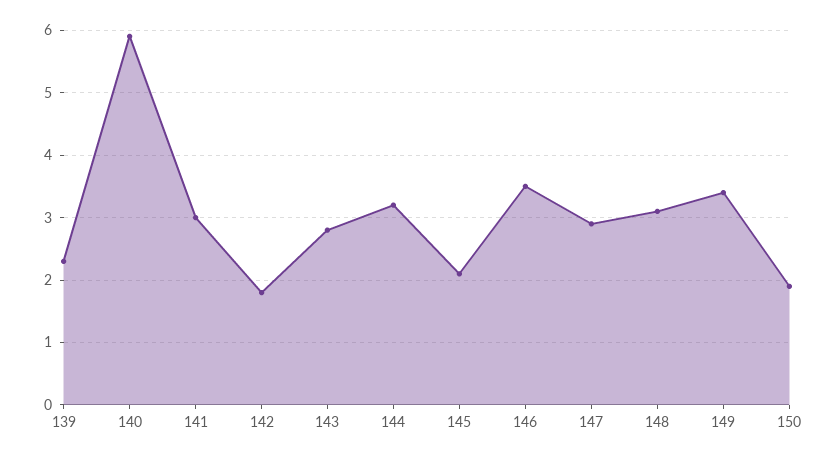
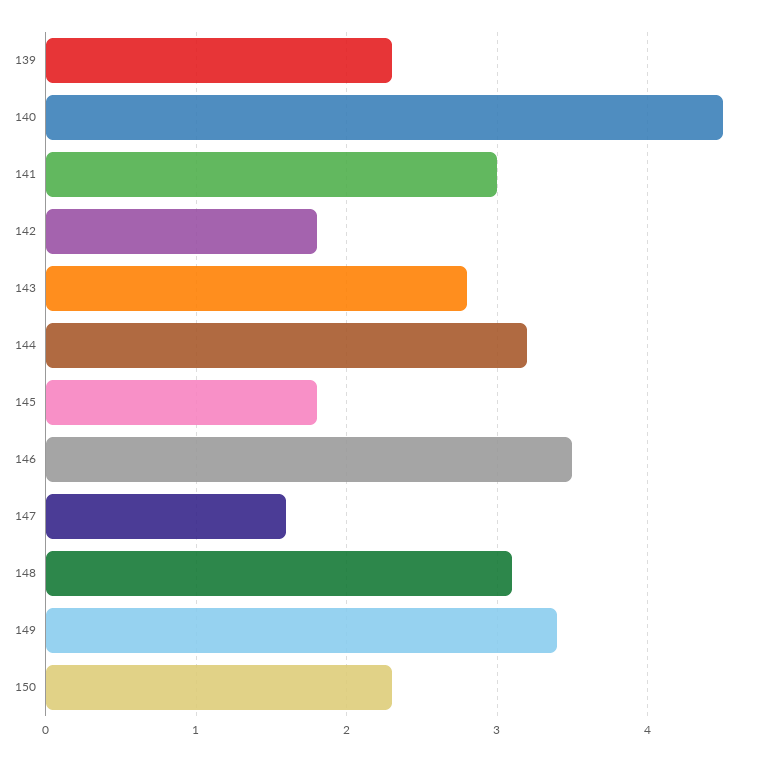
  {
    "139": 2.3,
-   "140": 5.9,
+   "140": 4.5,
    "141": 3,
    "142": 1.8,
    "143": 2.8,
    "144": 3.2,
-   "145": 2.1,
+   "145": 1.8,
    "146": 3.5,
-   "147": 2.9,
+   "147": 1.6,
    "148": 3.1,
    "149": 3.4,
-   "150": 1.9
+   "150": 2.3
  }

